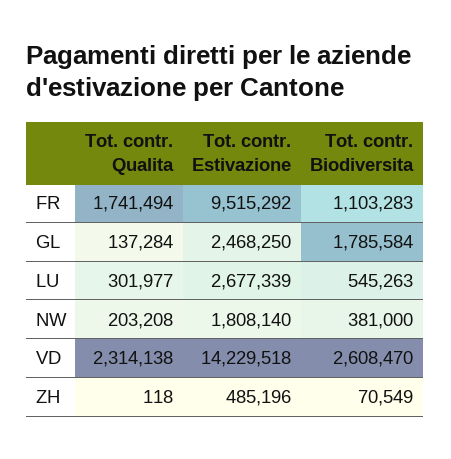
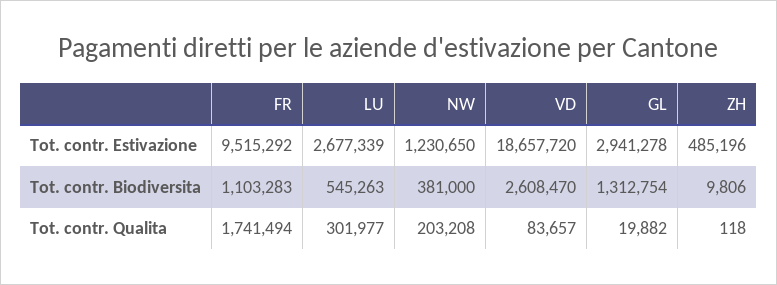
  {
    "Tot. contr. Qualita": {
      "FR": 1741494,
-     "GL": 137284,
+     "GL": 19882,
      "LU": 301977,
      "NW": 203208,
-     "VD": 2314138,
+     "VD": 83657,
      "ZH": 118
    },
    "Tot. contr. Estivazione": {
      "FR": 9515292,
-     "GL": 2468250,
+     "GL": 2941278,
      "LU": 2677339,
-     "NW": 1808140,
+     "NW": 1230650,
-     "VD": 14229518,
+     "VD": 18657720,
      "ZH": 485196
    },
    "Tot. contr. Biodiversita": {
      "FR": 1103283,
-     "GL": 1785584,
+     "GL": 1312754,
      "LU": 545263,
      "NW": 381000,
      "VD": 2608470,
-     "ZH": 70549
+     "ZH": 9806
    }
  }

